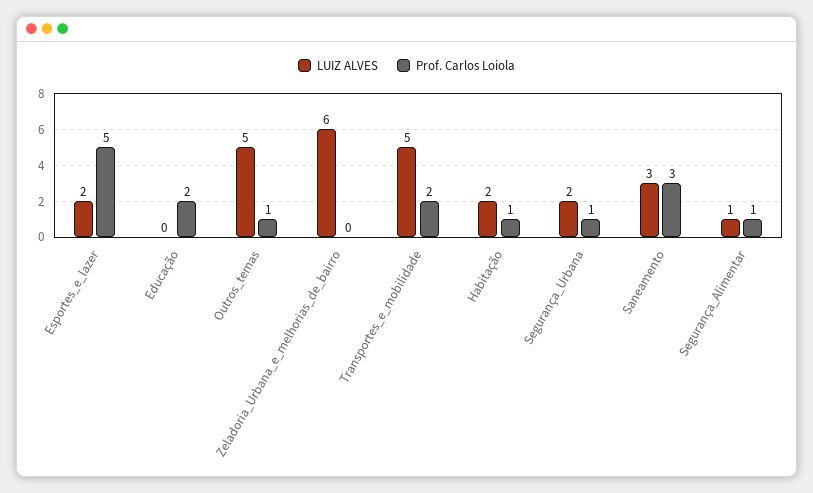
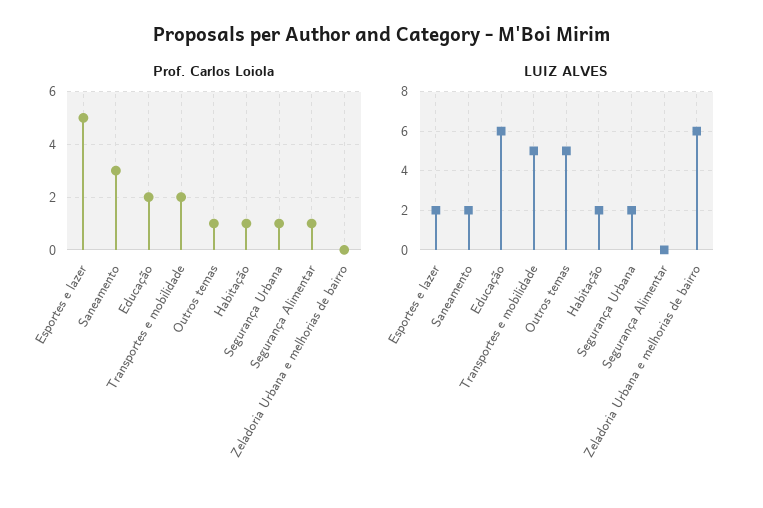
  {
    "LUIZ ALVES": {
      "Esportes_e_lazer": 2,
-     "Educação": 0,
+     "Educação": 6,
      "Outros_temas": 5,
      "Zeladoria_Urbana_e_melhorias_de_bairro": 6,
      "Transportes_e_mobilidade": 5,
      "Habitação": 2,
      "Segurança_Urbana": 2,
-     "Saneamento": 3,
+     "Saneamento": 2,
-     "Segurança_Alimentar": 1
+     "Segurança_Alimentar": 0
    },
    "Prof. Carlos Loiola": {
      "Esportes_e_lazer": 5,
      "Educação": 2,
      "Outros_temas": 1,
      "Zeladoria_Urbana_e_melhorias_de_bairro": 0,
      "Transportes_e_mobilidade": 2,
      "Habitação": 1,
      "Segurança_Urbana": 1,
      "Saneamento": 3,
      "Segurança_Alimentar": 1
    }
  }

